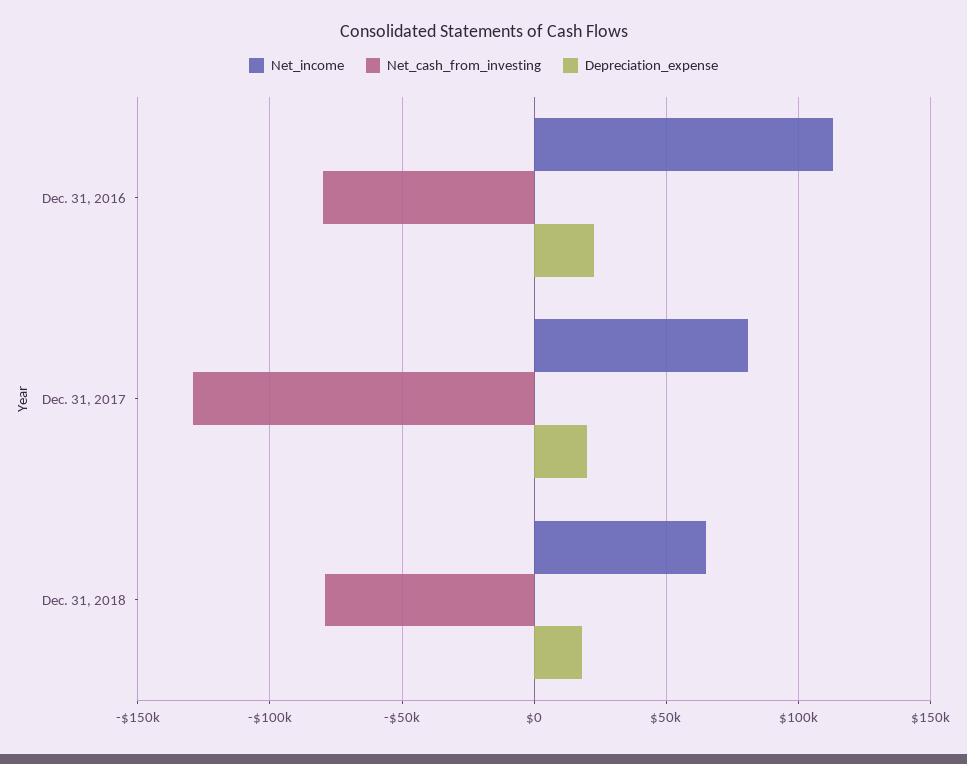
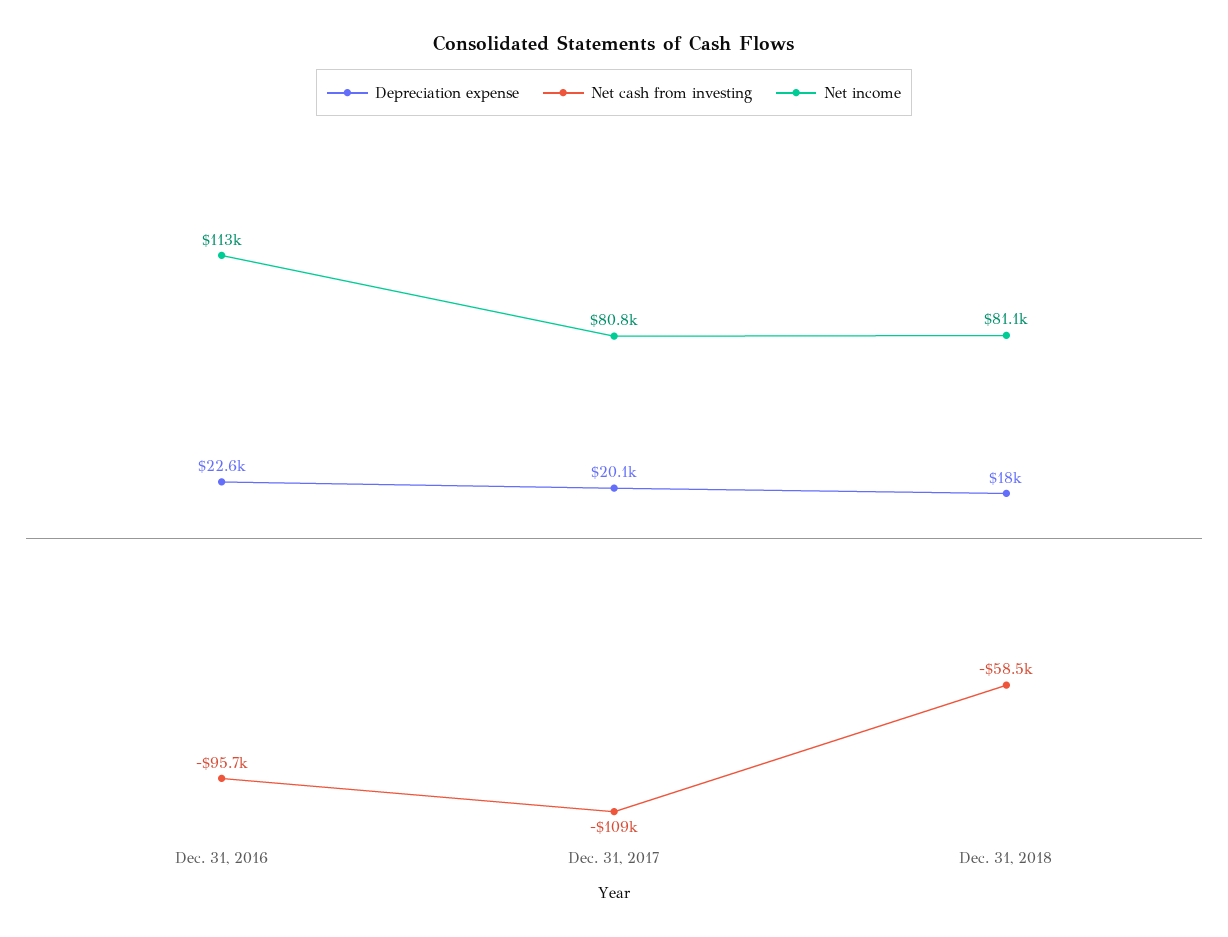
  {
    "Net_income": {
      "Dec. 31, 2016": 113000,
      "Dec. 31, 2017": 80800,
-     "Dec. 31, 2018": 65000
+     "Dec. 31, 2018": 81100
    },
    "Net_cash_from_investing": {
-     "Dec. 31, 2016": -80000,
+     "Dec. 31, 2016": -95700,
-     "Dec. 31, 2017": -130000,
+     "Dec. 31, 2017": -109000,
-     "Dec. 31, 2018": -80000
+     "Dec. 31, 2018": -58500
    },
    "Depreciation_expense": {
      "Dec. 31, 2016": 22600,
      "Dec. 31, 2017": 20100,
      "Dec. 31, 2018": 18000
    }
  }

